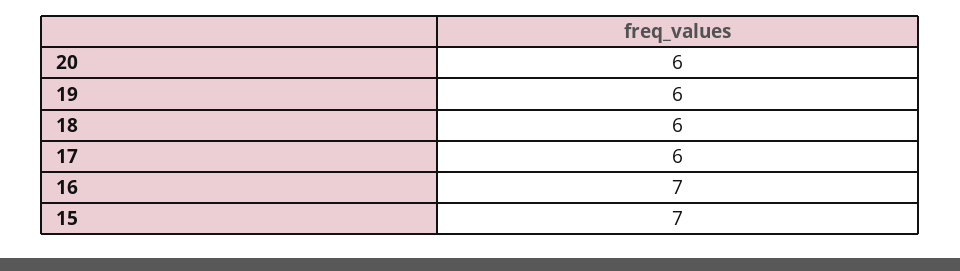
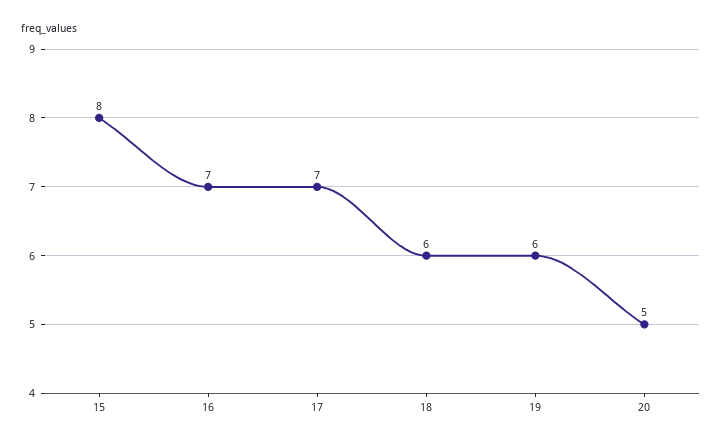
  {
-   "20": 6,
+   "20": 5,
    "19": 6,
    "18": 6,
-   "17": 6,
+   "17": 7,
    "16": 7,
-   "15": 7
+   "15": 8
  }

